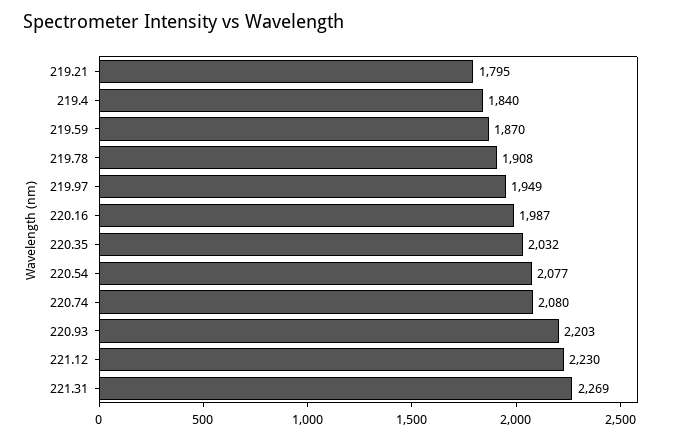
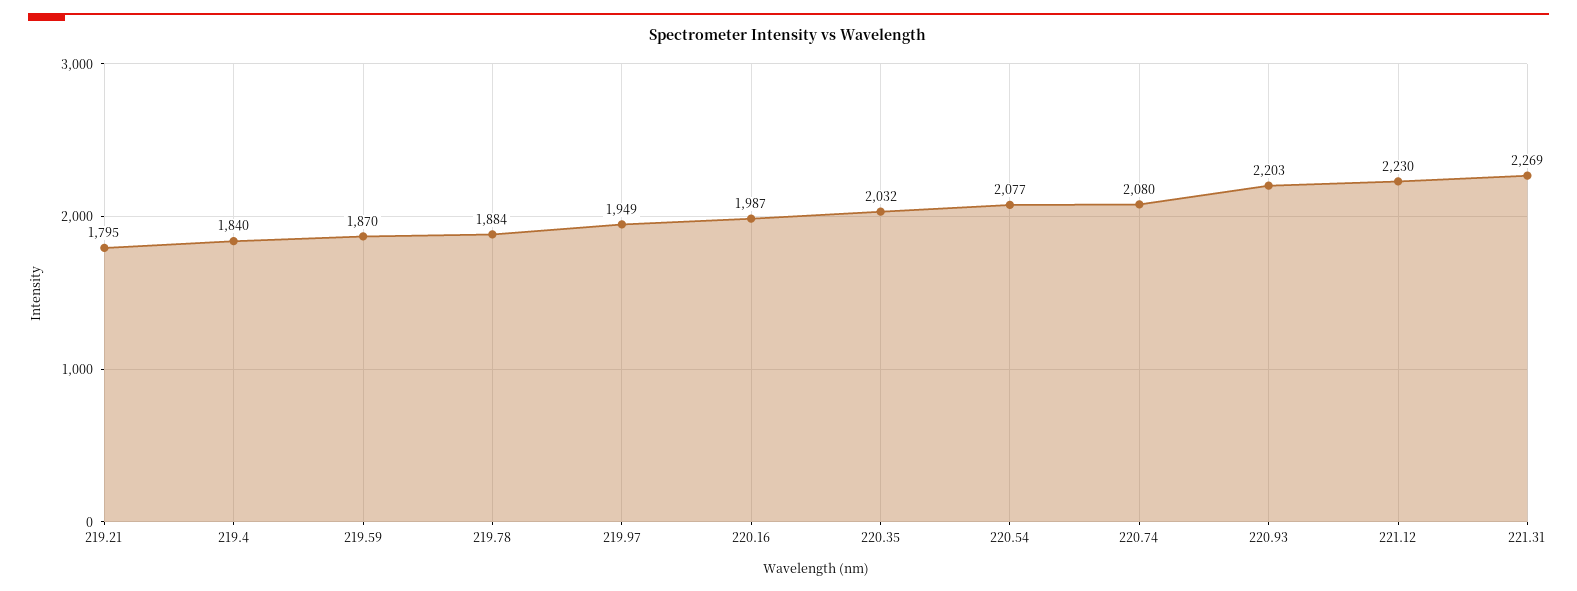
  {
    "219.21": 1795,
    "219.4": 1840,
    "219.59": 1870,
-   "219.78": 1908,
+   "219.78": 1884,
    "219.97": 1949,
    "220.16": 1987,
    "220.35": 2032,
    "220.54": 2077,
    "220.74": 2080,
    "220.93": 2203,
    "221.12": 2230,
    "221.31": 2269
  }

